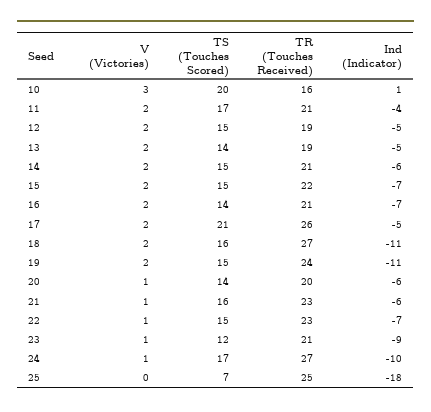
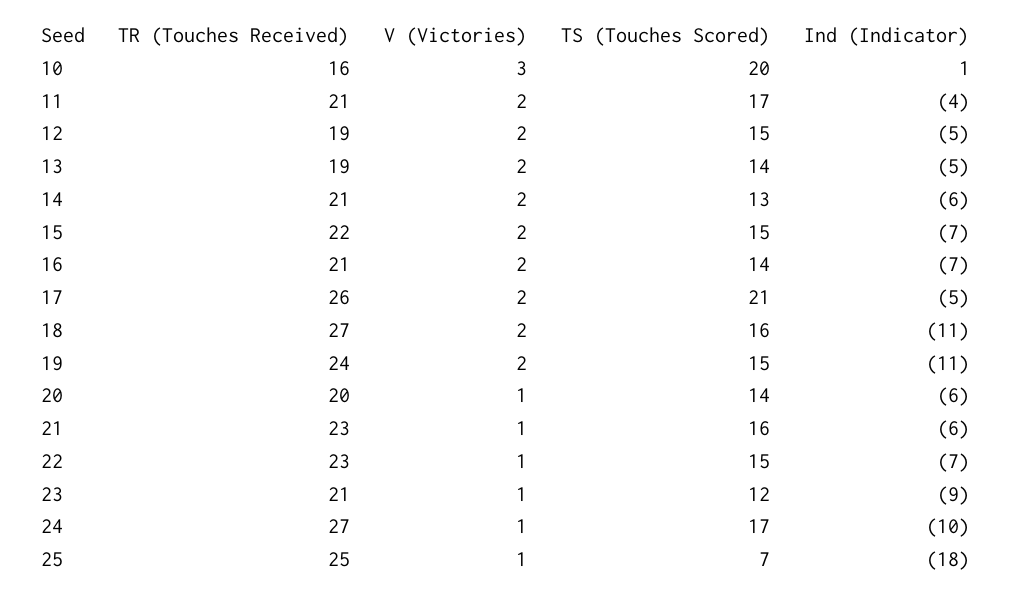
  {
    "V (Victories)": {
      "10": 3,
      "11": 2,
      "12": 2,
      "13": 2,
      "14": 2,
      "15": 2,
      "16": 2,
      "17": 2,
      "18": 2,
      "19": 2,
      "20": 1,
      "21": 1,
      "22": 1,
      "23": 1,
      "24": 1,
-     "25": 0
+     "25": 1
    },
    "TS (Touches Scored)": {
      "10": 20,
      "11": 17,
      "12": 15,
      "13": 14,
-     "14": 15,
+     "14": 13,
      "15": 15,
      "16": 14,
      "17": 21,
      "18": 16,
      "19": 15,
      "20": 14,
      "21": 16,
      "22": 15,
      "23": 12,
      "24": 17,
      "25": 7
    },
    "TR (Touches Received)": {
      "10": 16,
      "11": 21,
      "12": 19,
      "13": 19,
      "14": 21,
      "15": 22,
      "16": 21,
      "17": 26,
      "18": 27,
      "19": 24,
      "20": 20,
      "21": 23,
      "22": 23,
      "23": 21,
      "24": 27,
      "25": 25
    },
    "Ind (Indicator)": {
      "10": 1,
      "11": -4,
      "12": -5,
      "13": -5,
      "14": -6,
      "15": -7,
      "16": -7,
      "17": -5,
      "18": -11,
      "19": -11,
      "20": -6,
      "21": -6,
      "22": -7,
      "23": -9,
      "24": -10,
      "25": -18
    }
  }

